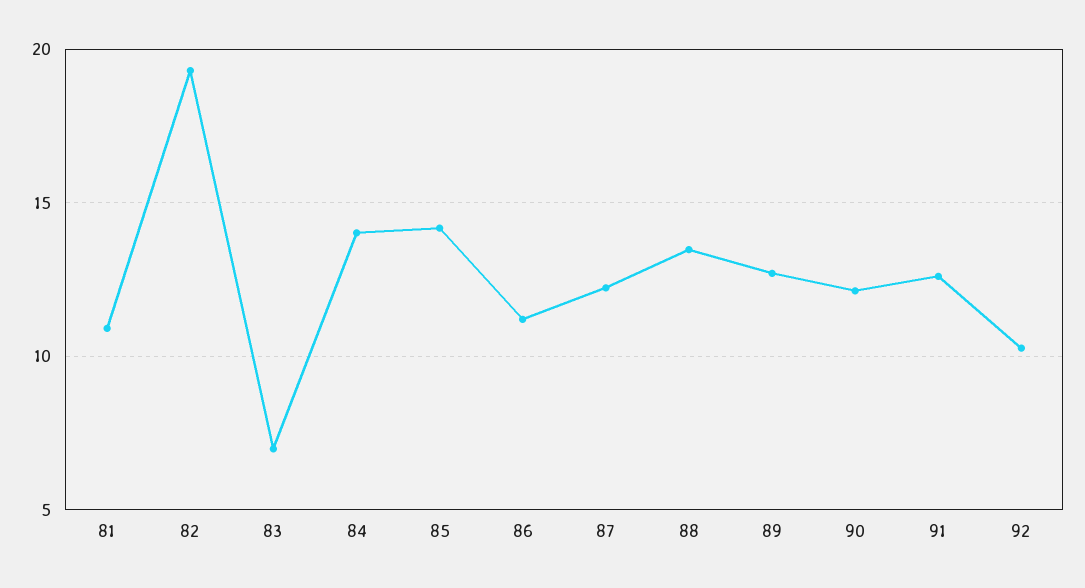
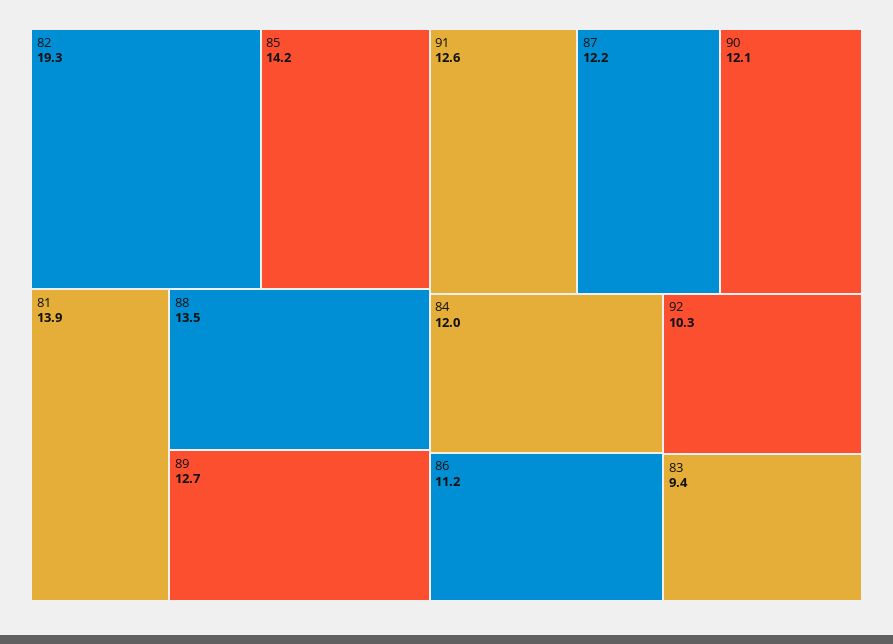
  {
-   "81": 11,
+   "81": 13.9,
    "82": 19.3,
-   "83": 7,
+   "83": 9.4,
-   "84": 14,
+   "84": 12,
    "85": 14.2,
    "86": 11.2,
    "87": 12.2,
    "88": 13.5,
    "89": 12.7,
    "90": 12.1,
    "91": 12.6,
    "92": 10.3
  }

